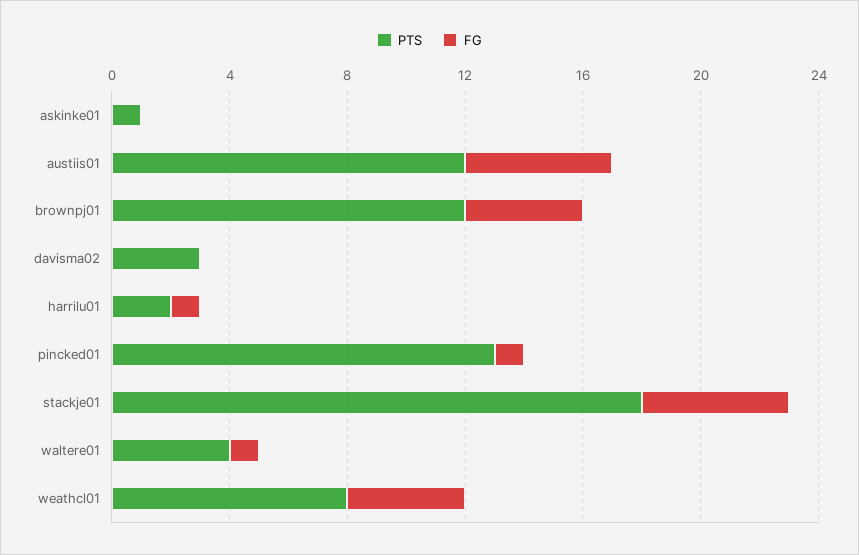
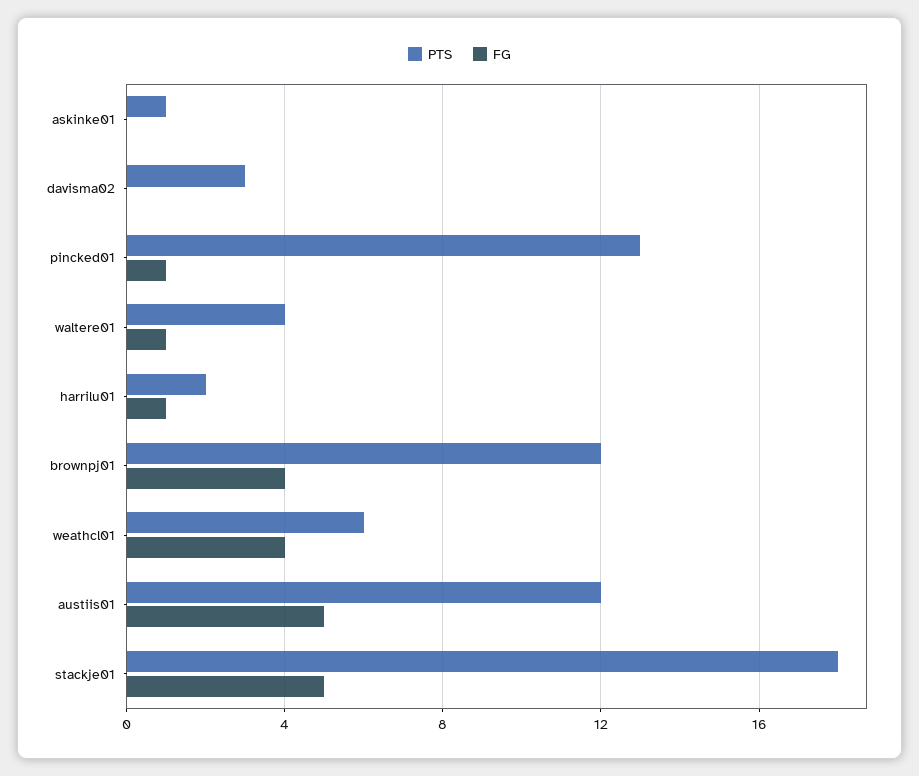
  {
    "PTS": {
      "askinke01": 1,
      "austiis01": 12,
      "brownpj01": 12,
      "davisma02": 3,
      "harrilu01": 2,
      "pincked01": 13,
      "stackje01": 18,
      "waltere01": 4,
-     "weathcl01": 8
+     "weathcl01": 6
    },
    "FG": {
      "askinke01": 0,
      "austiis01": 5,
      "brownpj01": 4,
      "davisma02": 0,
      "harrilu01": 1,
      "pincked01": 1,
      "stackje01": 5,
      "waltere01": 1,
      "weathcl01": 4
    }
  }

